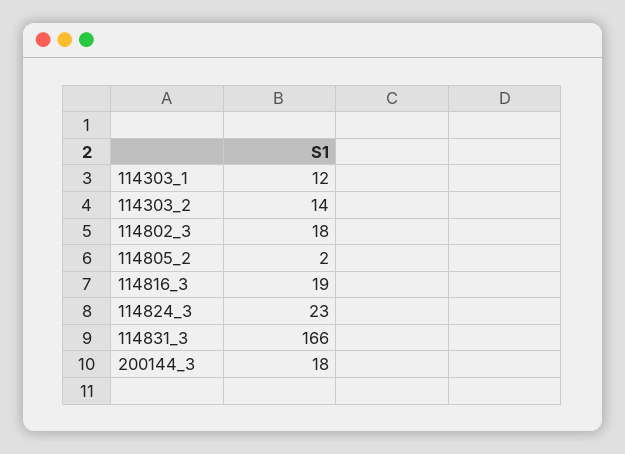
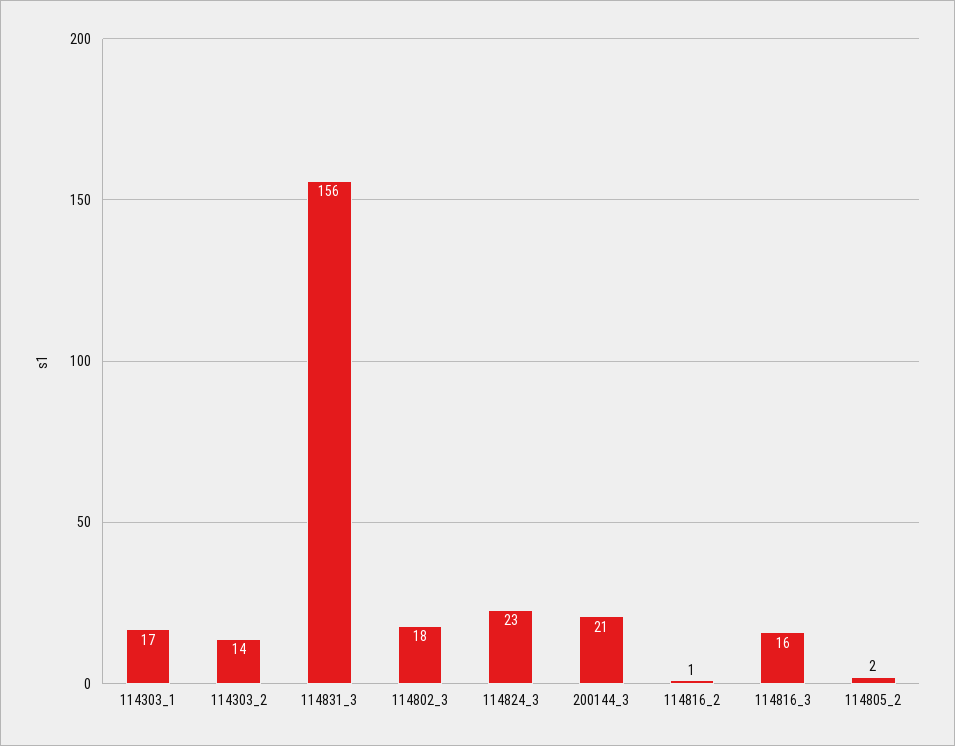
  {
-   "114303_1": 12,
+   "114303_1": 17,
    "114303_2": 14,
    "114802_3": 18,
    "114805_2": 2,
-   "114816_3": 19,
+   "114816_3": 16,
    "114824_3": 23,
-   "114831_3": 166,
+   "114831_3": 156,
-   "200144_3": 18
+   "200144_3": 21,
+   "114816_2": 1
  }

